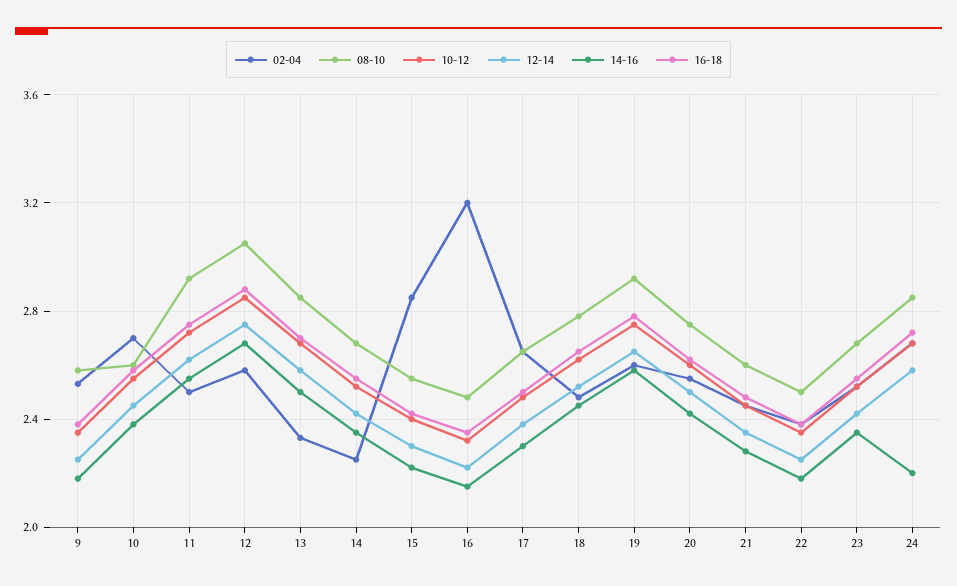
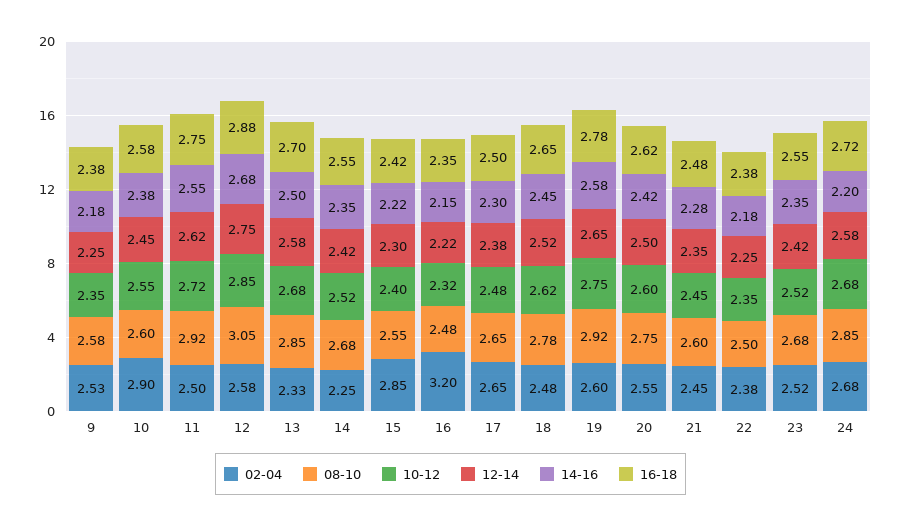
  {
    "02-04": {
      "9": 2.53,
-     "10": 2.7,
+     "10": 2.9,
      "11": 2.5,
      "12": 2.58,
      "13": 2.33,
      "14": 2.25,
      "15": 2.85,
      "16": 3.2,
      "17": 2.65,
      "18": 2.48,
      "19": 2.6,
      "20": 2.55,
      "21": 2.45,
      "22": 2.38,
      "23": 2.52,
      "24": 2.68
    },
    "08-10": {
      "9": 2.58,
      "10": 2.6,
      "11": 2.92,
      "12": 3.05,
      "13": 2.85,
      "14": 2.68,
      "15": 2.55,
      "16": 2.48,
      "17": 2.65,
      "18": 2.78,
      "19": 2.92,
      "20": 2.75,
      "21": 2.6,
      "22": 2.5,
      "23": 2.68,
      "24": 2.85
    },
    "10-12": {
      "9": 2.35,
      "10": 2.55,
      "11": 2.72,
      "12": 2.85,
      "13": 2.68,
      "14": 2.52,
      "15": 2.4,
      "16": 2.32,
      "17": 2.48,
      "18": 2.62,
      "19": 2.75,
      "20": 2.6,
      "21": 2.45,
      "22": 2.35,
      "23": 2.52,
      "24": 2.68
    },
    "12-14": {
      "9": 2.25,
      "10": 2.45,
      "11": 2.62,
      "12": 2.75,
      "13": 2.58,
      "14": 2.42,
      "15": 2.3,
      "16": 2.22,
      "17": 2.38,
      "18": 2.52,
      "19": 2.65,
      "20": 2.5,
      "21": 2.35,
      "22": 2.25,
      "23": 2.42,
      "24": 2.58
    },
    "14-16": {
      "9": 2.18,
      "10": 2.38,
      "11": 2.55,
      "12": 2.68,
      "13": 2.5,
      "14": 2.35,
      "15": 2.22,
      "16": 2.15,
      "17": 2.3,
      "18": 2.45,
      "19": 2.58,
      "20": 2.42,
      "21": 2.28,
      "22": 2.18,
      "23": 2.35,
      "24": 2.2
    },
    "16-18": {
      "9": 2.38,
      "10": 2.58,
      "11": 2.75,
      "12": 2.88,
      "13": 2.7,
      "14": 2.55,
      "15": 2.42,
      "16": 2.35,
      "17": 2.5,
      "18": 2.65,
      "19": 2.78,
      "20": 2.62,
      "21": 2.48,
      "22": 2.38,
      "23": 2.55,
      "24": 2.72
    }
  }

